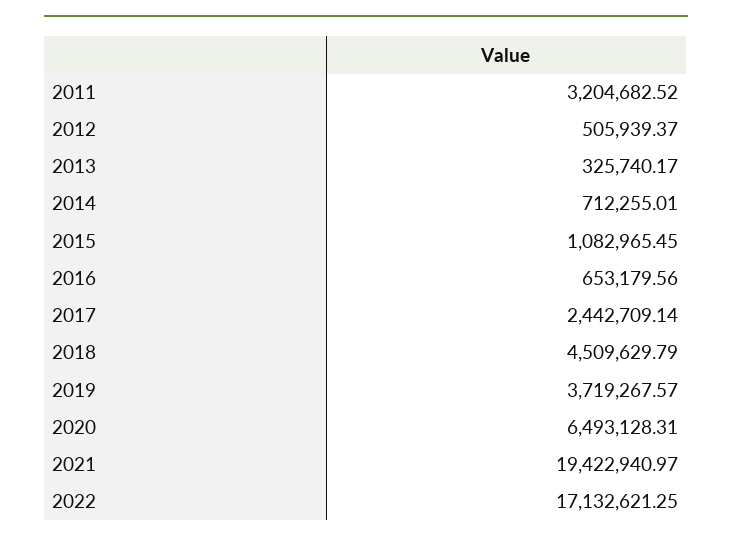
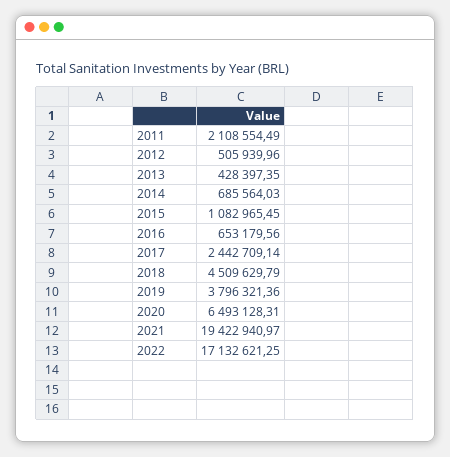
  {
-   "2011": 3204682.52,
+   "2011": 2108554.49,
-   "2012": 505939.37,
+   "2012": 505939.96,
-   "2013": 325740.17,
+   "2013": 428397.35,
-   "2014": 712255.01,
+   "2014": 685564.03,
    "2015": 1082965.45,
    "2016": 653179.56,
    "2017": 2442709.14,
    "2018": 4509629.79,
-   "2019": 3719267.57,
+   "2019": 3796321.36,
    "2020": 6493128.31,
    "2021": 19422940.97,
    "2022": 17132621.25
  }

